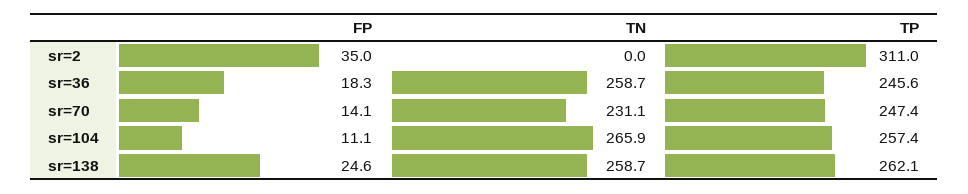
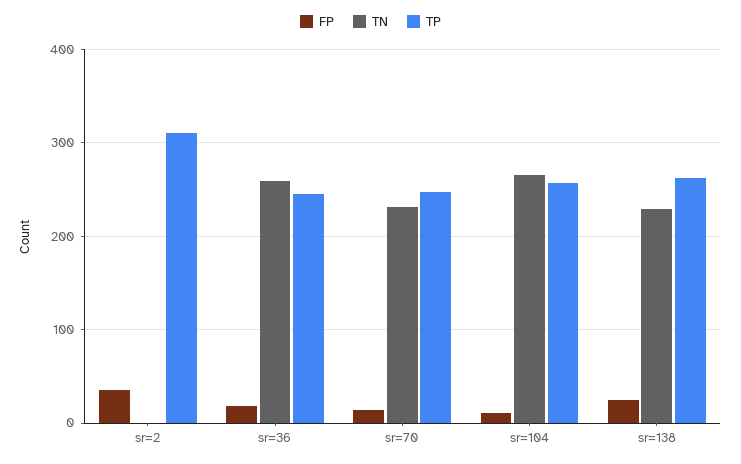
  {
    "FP": {
      "sr=2": 35,
      "sr=36": 18.3,
      "sr=70": 14.1,
      "sr=104": 11.1,
      "sr=138": 24.6
    },
    "TN": {
      "sr=2": 0,
      "sr=36": 258.7,
      "sr=70": 231.1,
      "sr=104": 265.9,
-     "sr=138": 258.7
+     "sr=138": 230
    },
    "TP": {
      "sr=2": 311,
      "sr=36": 245.6,
      "sr=70": 247.4,
      "sr=104": 257.4,
      "sr=138": 262.1
    }
  }

